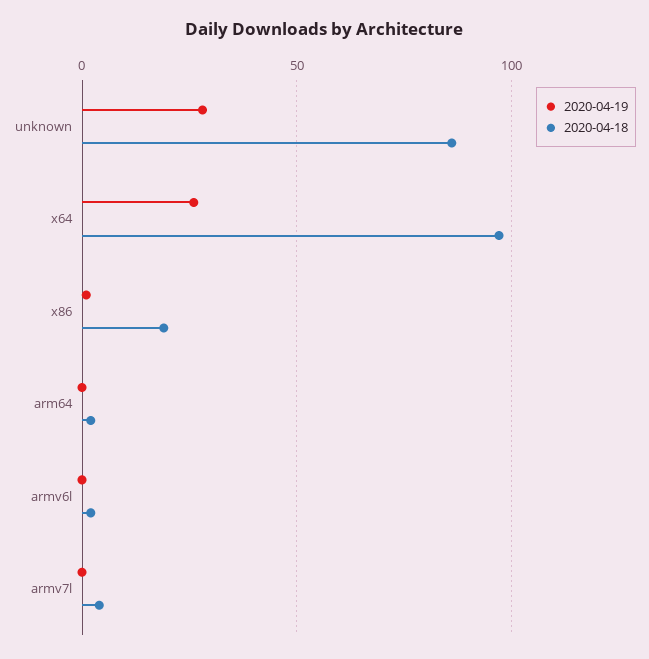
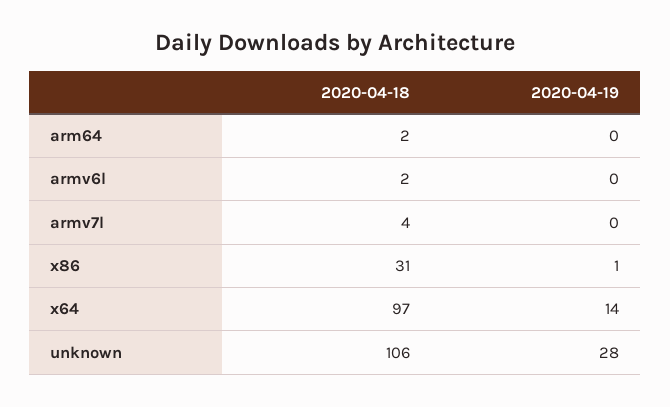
  {
    "2020-04-19": {
      "unknown": 28,
-     "x64": 25,
+     "x64": 14,
      "x86": 1,
      "arm64": 0,
      "armv6l": 0,
      "armv7l": 0
    },
    "2020-04-18": {
-     "unknown": 85,
+     "unknown": 106,
      "x64": 97,
-     "x86": 20,
+     "x86": 31,
      "arm64": 2,
      "armv6l": 2,
      "armv7l": 4
    }
  }

